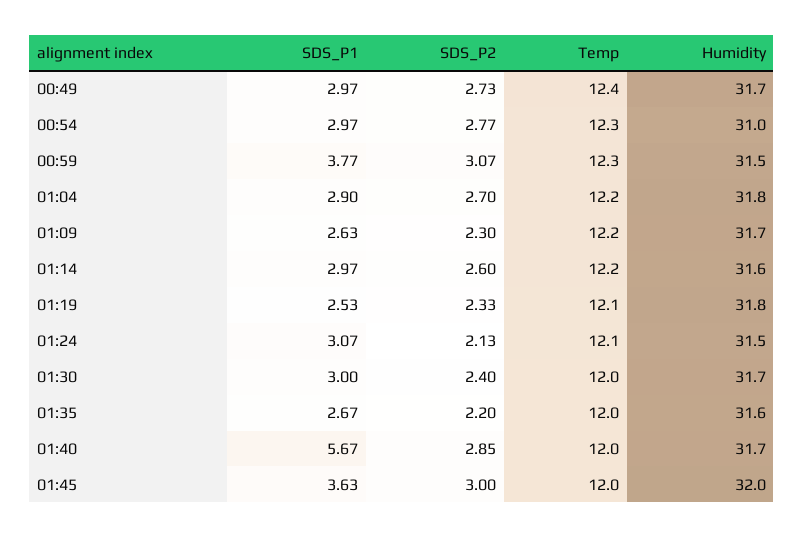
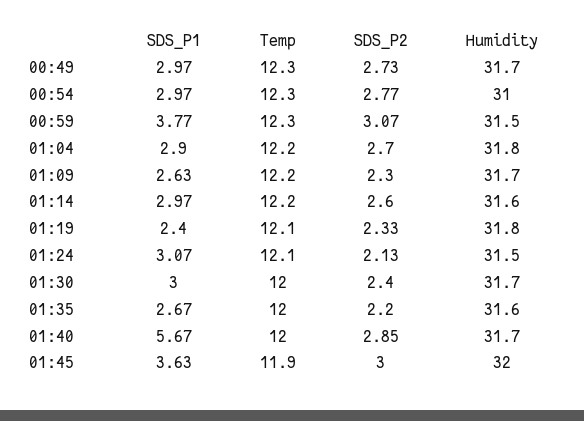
  {
    "SDS_P1": {
      "00:49": 2.97,
      "00:54": 2.97,
      "00:59": 3.77,
      "01:04": 2.9,
      "01:09": 2.63,
      "01:14": 2.97,
-     "01:19": 2.53,
+     "01:19": 2.4,
      "01:24": 3.07,
      "01:30": 3,
      "01:35": 2.67,
      "01:40": 5.67,
      "01:45": 3.63
    },
    "SDS_P2": {
      "00:49": 2.73,
      "00:54": 2.77,
      "00:59": 3.07,
      "01:04": 2.7,
      "01:09": 2.3,
      "01:14": 2.6,
      "01:19": 2.33,
      "01:24": 2.13,
      "01:30": 2.4,
      "01:35": 2.2,
      "01:40": 2.85,
      "01:45": 3
    },
    "Temp": {
-     "00:49": 12.4,
+     "00:49": 12.3,
      "00:54": 12.3,
      "00:59": 12.3,
      "01:04": 12.2,
      "01:09": 12.2,
      "01:14": 12.2,
      "01:19": 12.1,
      "01:24": 12.1,
      "01:30": 12,
      "01:35": 12,
      "01:40": 12,
-     "01:45": 12
+     "01:45": 11.9
    },
    "Humidity": {
      "00:49": 31.7,
      "00:54": 31,
      "00:59": 31.5,
      "01:04": 31.8,
      "01:09": 31.7,
      "01:14": 31.6,
      "01:19": 31.8,
      "01:24": 31.5,
      "01:30": 31.7,
      "01:35": 31.6,
      "01:40": 31.7,
      "01:45": 32
    }
  }

